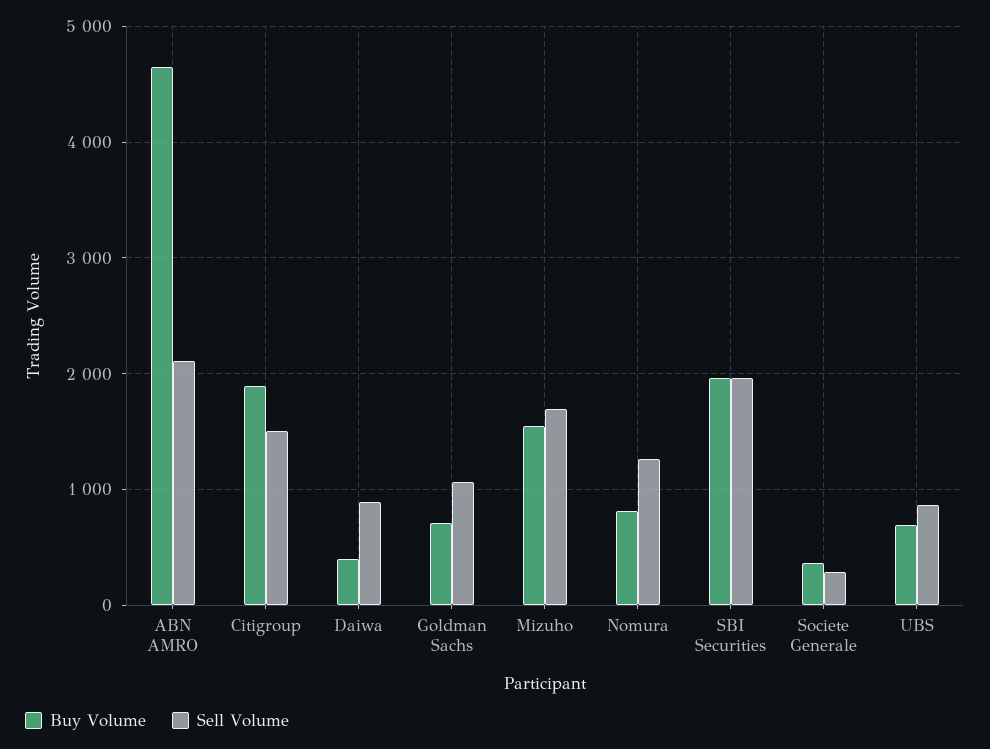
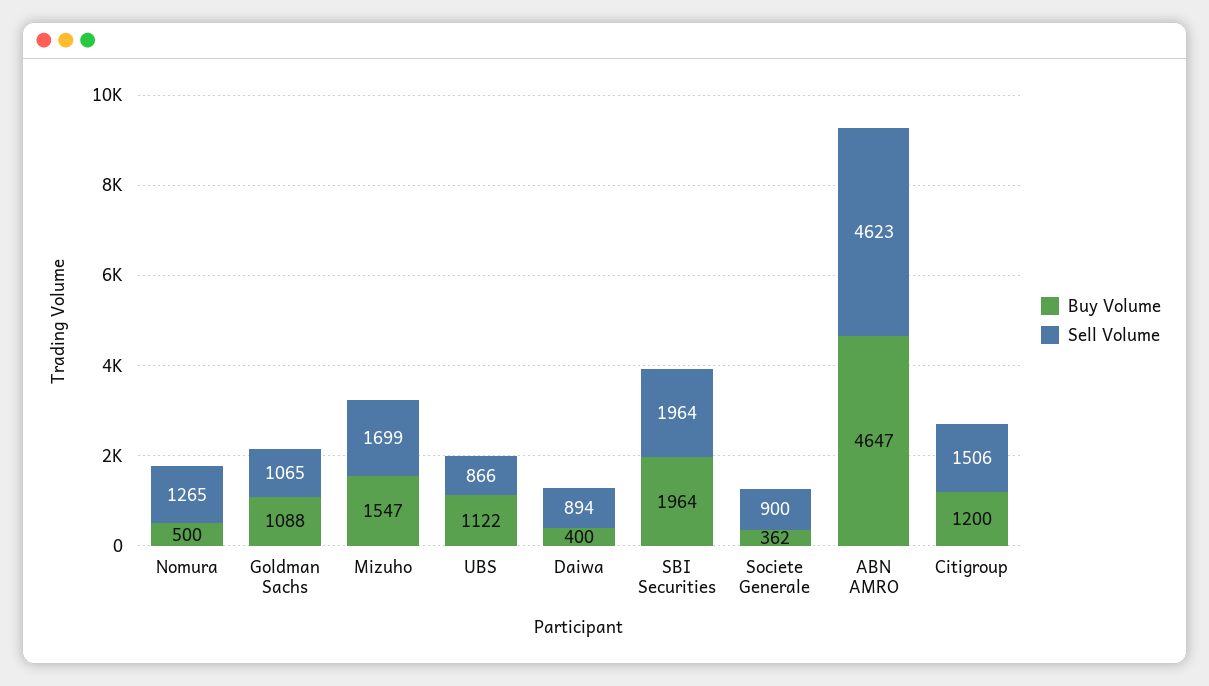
  {
    "Buy Volume": {
      "ABN AMRO": 4647,
-     "Citigroup": 1900,
+     "Citigroup": 1200,
      "Daiwa": 400,
-     "Goldman Sachs": 700,
+     "Goldman Sachs": 1088,
      "Mizuho": 1547,
-     "Nomura": 800,
+     "Nomura": 500,
      "SBI Securities": 1964,
      "Societe Generale": 362,
-     "UBS": 700
+     "UBS": 1122
    },
    "Sell Volume": {
-     "ABN AMRO": 2100,
+     "ABN AMRO": 4623,
      "Citigroup": 1506,
      "Daiwa": 894,
      "Goldman Sachs": 1065,
      "Mizuho": 1699,
      "Nomura": 1265,
      "SBI Securities": 1964,
-     "Societe Generale": 300,
+     "Societe Generale": 900,
      "UBS": 866
    }
  }

